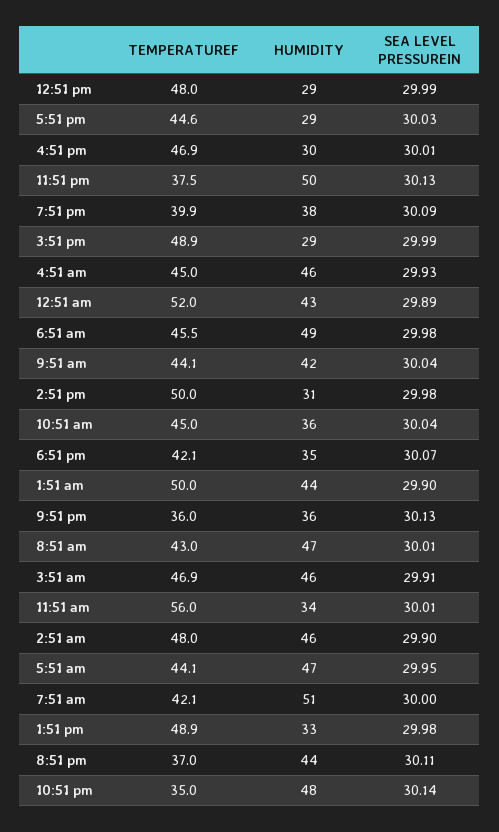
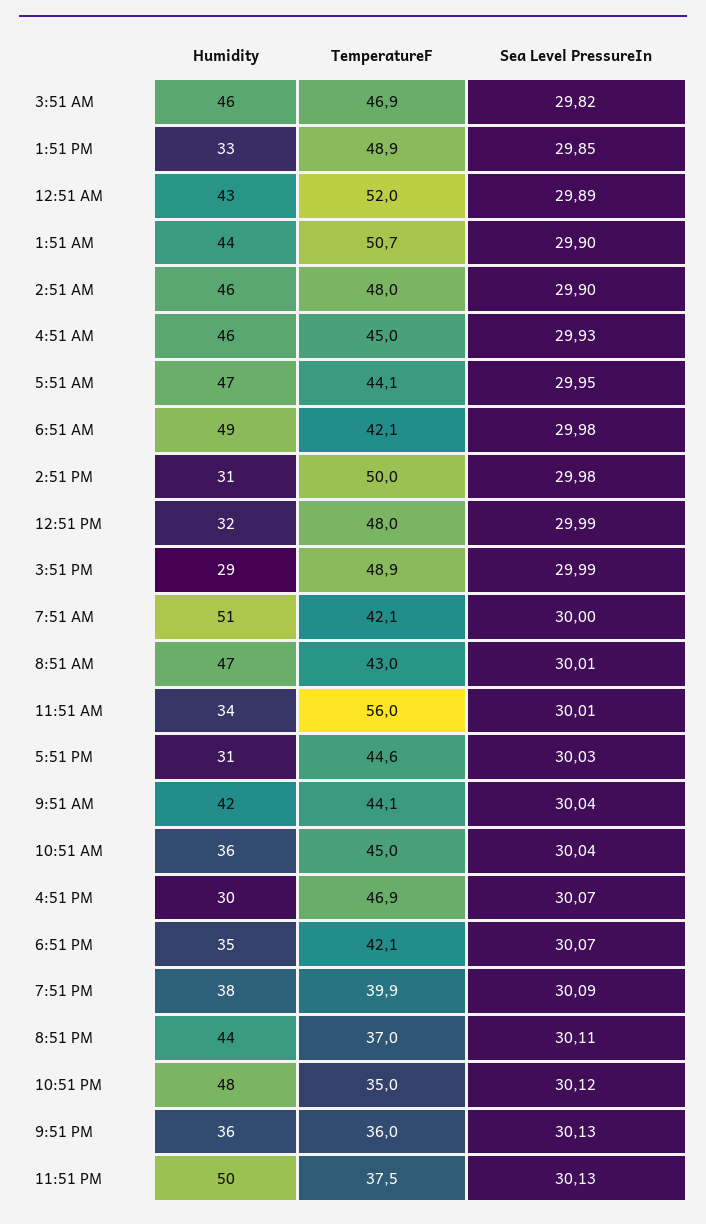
  {
    "TEMPERATUREF": {
      "12:51 pm": 48,
      "5:51 pm": 44.6,
      "4:51 pm": 46.9,
      "11:51 pm": 37.5,
      "7:51 pm": 39.9,
      "3:51 pm": 48.9,
      "4:51 am": 45,
      "12:51 am": 52,
-     "6:51 am": 45.5,
+     "6:51 am": 42.1,
      "9:51 am": 44.1,
      "2:51 pm": 50,
      "10:51 am": 45,
      "6:51 pm": 42.1,
-     "1:51 am": 50,
+     "1:51 am": 50.7,
      "9:51 pm": 36,
      "8:51 am": 43,
      "3:51 am": 46.9,
      "11:51 am": 56,
      "2:51 am": 48,
      "5:51 am": 44.1,
      "7:51 am": 42.1,
      "1:51 pm": 48.9,
      "8:51 pm": 37,
      "10:51 pm": 35
    },
    "HUMIDITY": {
-     "12:51 pm": 29,
+     "12:51 pm": 32,
-     "5:51 pm": 29,
+     "5:51 pm": 31,
      "4:51 pm": 30,
      "11:51 pm": 50,
      "7:51 pm": 38,
      "3:51 pm": 29,
      "4:51 am": 46,
      "12:51 am": 43,
      "6:51 am": 49,
      "9:51 am": 42,
      "2:51 pm": 31,
      "10:51 am": 36,
      "6:51 pm": 35,
      "1:51 am": 44,
      "9:51 pm": 36,
      "8:51 am": 47,
      "3:51 am": 46,
      "11:51 am": 34,
      "2:51 am": 46,
      "5:51 am": 47,
      "7:51 am": 51,
      "1:51 pm": 33,
      "8:51 pm": 44,
      "10:51 pm": 48
    },
    "SEA LEVEL PRESSUREIN": {
      "12:51 pm": 29.99,
      "5:51 pm": 30.03,
-     "4:51 pm": 30.01,
+     "4:51 pm": 30.07,
      "11:51 pm": 30.13,
      "7:51 pm": 30.09,
      "3:51 pm": 29.99,
      "4:51 am": 29.93,
      "12:51 am": 29.89,
      "6:51 am": 29.98,
      "9:51 am": 30.04,
      "2:51 pm": 29.98,
      "10:51 am": 30.04,
      "6:51 pm": 30.07,
      "1:51 am": 29.9,
      "9:51 pm": 30.13,
      "8:51 am": 30.01,
-     "3:51 am": 29.91,
+     "3:51 am": 29.82,
      "11:51 am": 30.01,
      "2:51 am": 29.9,
      "5:51 am": 29.95,
      "7:51 am": 30,
-     "1:51 pm": 29.98,
+     "1:51 pm": 29.85,
      "8:51 pm": 30.11,
-     "10:51 pm": 30.14
+     "10:51 pm": 30.12
    }
  }

